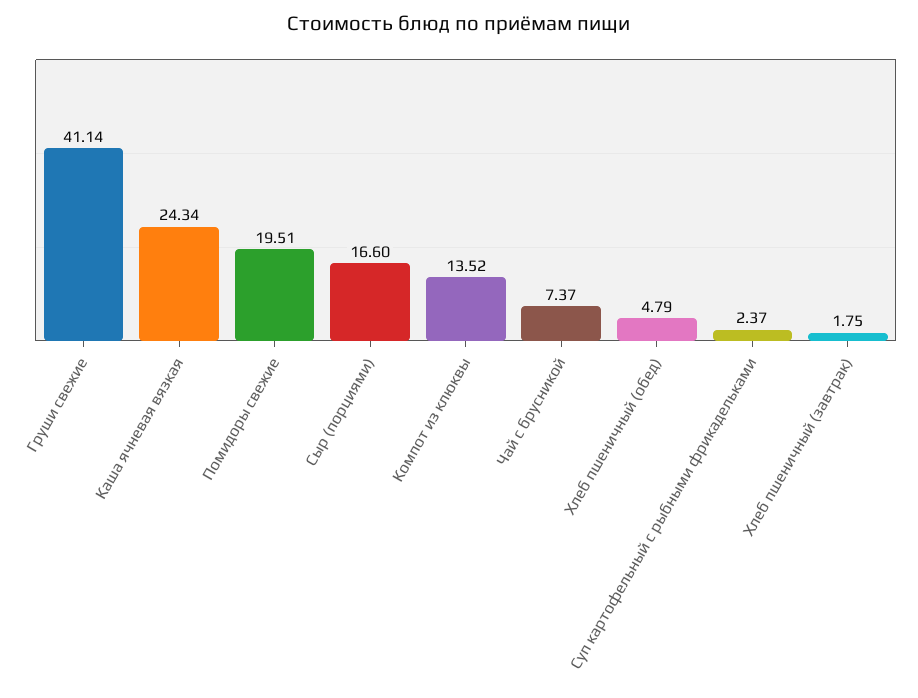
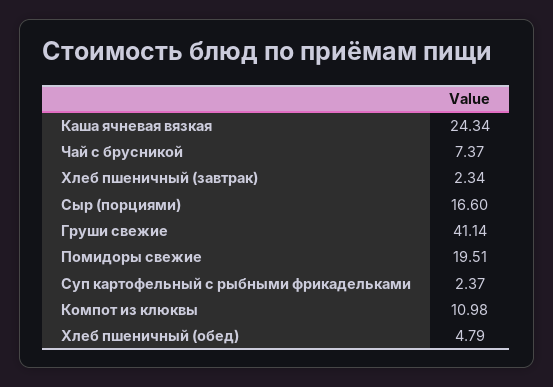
  {
    "Груши свежие": 41.14,
    "Каша ячневая вязкая": 24.34,
    "Помидоры свежие": 19.51,
    "Сыр (порциями)": 16.6,
-   "Компот из клюквы": 13.52,
+   "Компот из клюквы": 10.98,
    "Чай с брусникой": 7.37,
    "Хлеб пшеничный (обед)": 4.79,
    "Суп картофельный с рыбными фрикадельками": 2.37,
-   "Хлеб пшеничный (завтрак)": 1.75
+   "Хлеб пшеничный (завтрак)": 2.34
  }

